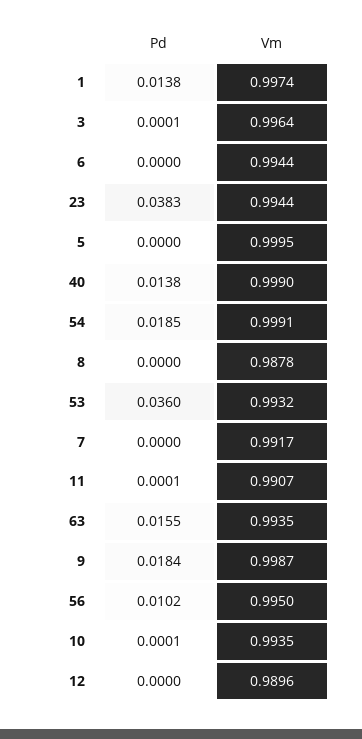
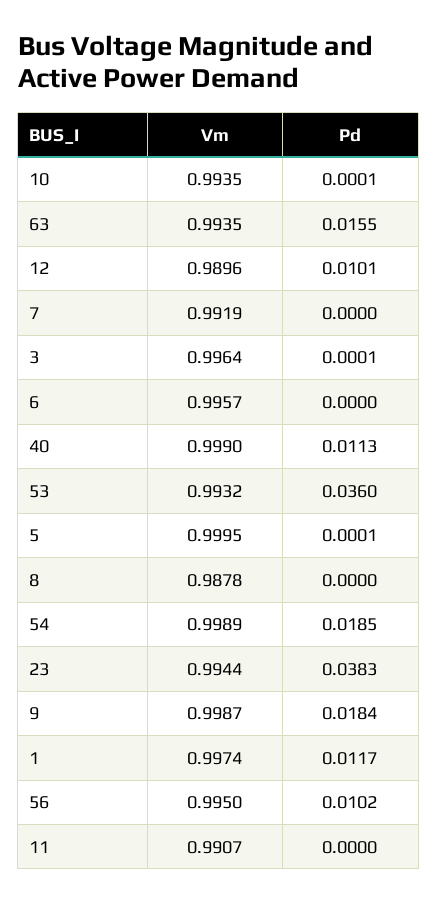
  {
    "Pd": {
-     "1": 0.0138,
+     "1": 0.0117,
      "3": 0.0001,
      "6": 0,
      "23": 0.0383,
-     "5": 0,
+     "5": 0.0001,
-     "40": 0.0138,
+     "40": 0.0113,
      "54": 0.0185,
      "8": 0,
      "53": 0.036,
      "7": 0,
-     "11": 0.0001,
+     "11": 0,
      "63": 0.0155,
      "9": 0.0184,
      "56": 0.0102,
      "10": 0.0001,
-     "12": 0
+     "12": 0.0101
    },
    "Vm": {
      "1": 0.9974,
      "3": 0.9964,
-     "6": 0.9944,
+     "6": 0.9957,
      "23": 0.9944,
      "5": 0.9995,
      "40": 0.999,
-     "54": 0.9991,
+     "54": 0.9989,
      "8": 0.9878,
      "53": 0.9932,
-     "7": 0.9917,
+     "7": 0.9919,
      "11": 0.9907,
      "63": 0.9935,
      "9": 0.9987,
      "56": 0.995,
      "10": 0.9935,
      "12": 0.9896
    }
  }

